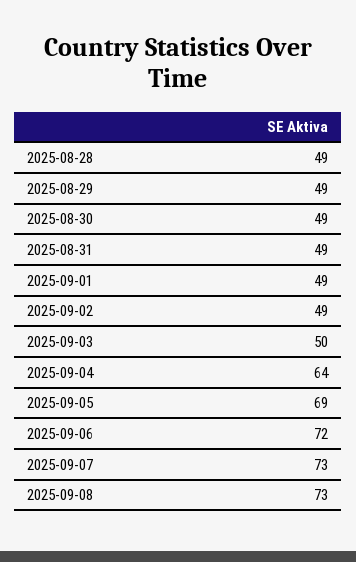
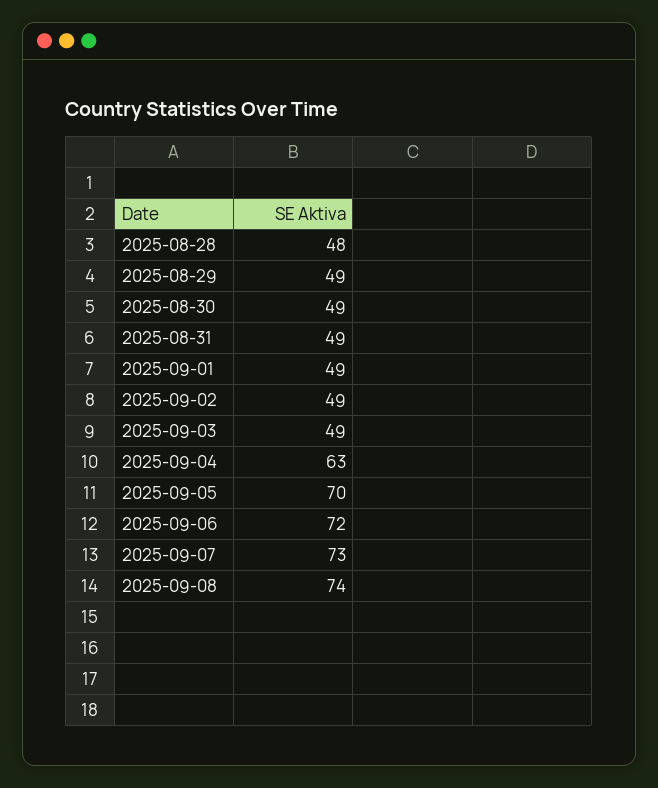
  {
-   "2025-08-28": 49,
+   "2025-08-28": 48,
    "2025-08-29": 49,
    "2025-08-30": 49,
    "2025-08-31": 49,
    "2025-09-01": 49,
    "2025-09-02": 49,
-   "2025-09-03": 50,
+   "2025-09-03": 49,
-   "2025-09-04": 64,
+   "2025-09-04": 63,
-   "2025-09-05": 69,
+   "2025-09-05": 70,
    "2025-09-06": 72,
    "2025-09-07": 73,
-   "2025-09-08": 73
+   "2025-09-08": 74
  }

